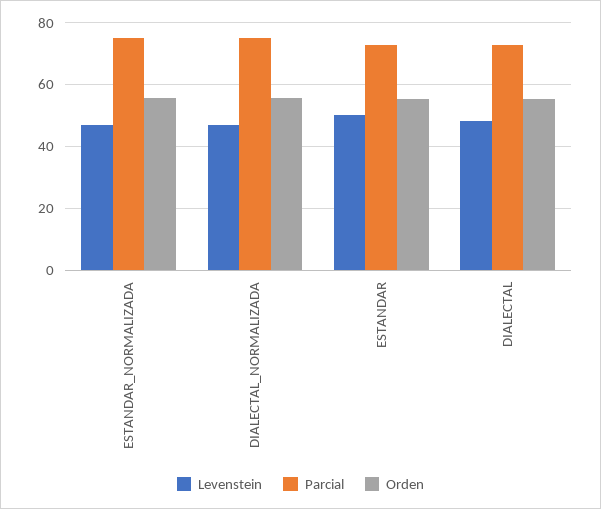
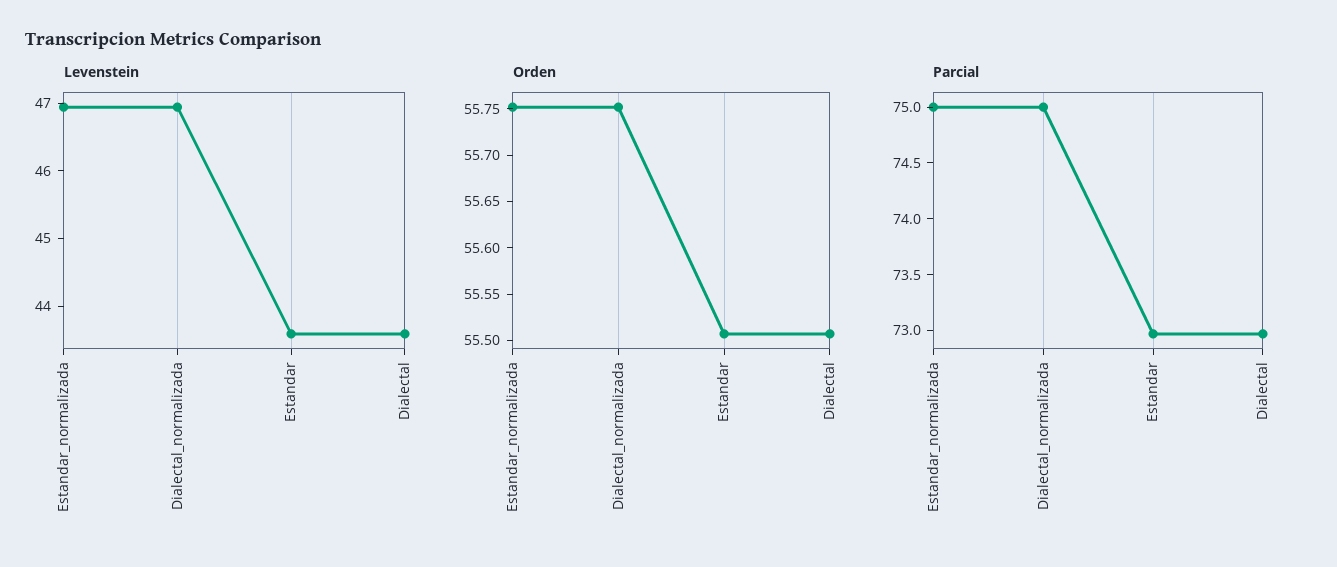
  {
    "Levenstein": {
      "ESTANDAR_NORMALIZADA": 47,
      "DIALECTAL_NORMALIZADA": 47,
-     "ESTANDAR": 50,
+     "ESTANDAR": 43.6,
-     "DIALECTAL": 48
+     "DIALECTAL": 43.6
    },
    "Parcial": {
      "ESTANDAR_NORMALIZADA": 75,
      "DIALECTAL_NORMALIZADA": 75,
      "ESTANDAR": 73,
      "DIALECTAL": 73
    },
    "Orden": {
      "ESTANDAR_NORMALIZADA": 55.75,
      "DIALECTAL_NORMALIZADA": 55.75,
      "ESTANDAR": 55.51,
      "DIALECTAL": 55.51
    }
  }

